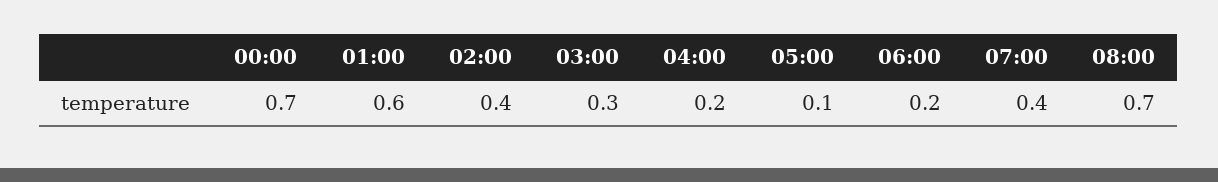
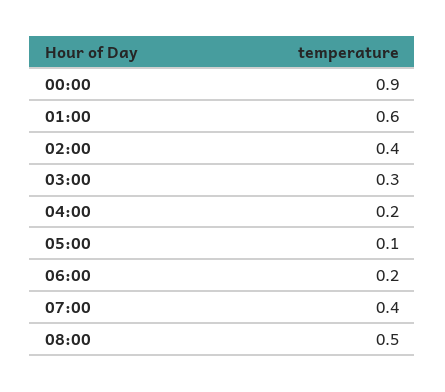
  {
-   "00:00": 0.7,
+   "00:00": 0.9,
    "01:00": 0.6,
    "02:00": 0.4,
    "03:00": 0.3,
    "04:00": 0.2,
    "05:00": 0.1,
    "06:00": 0.2,
    "07:00": 0.4,
-   "08:00": 0.7
+   "08:00": 0.5
  }

